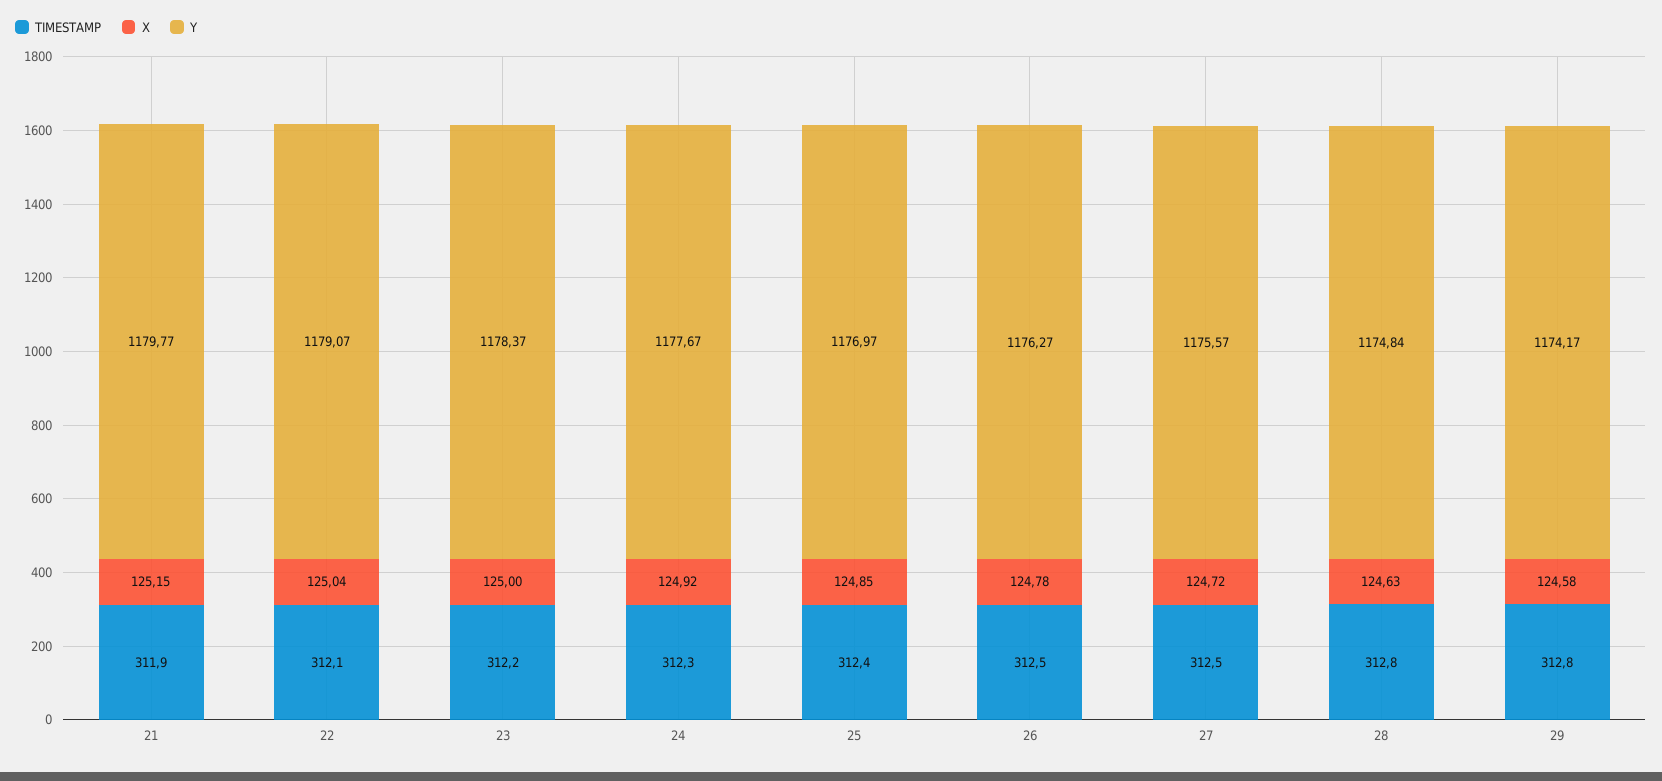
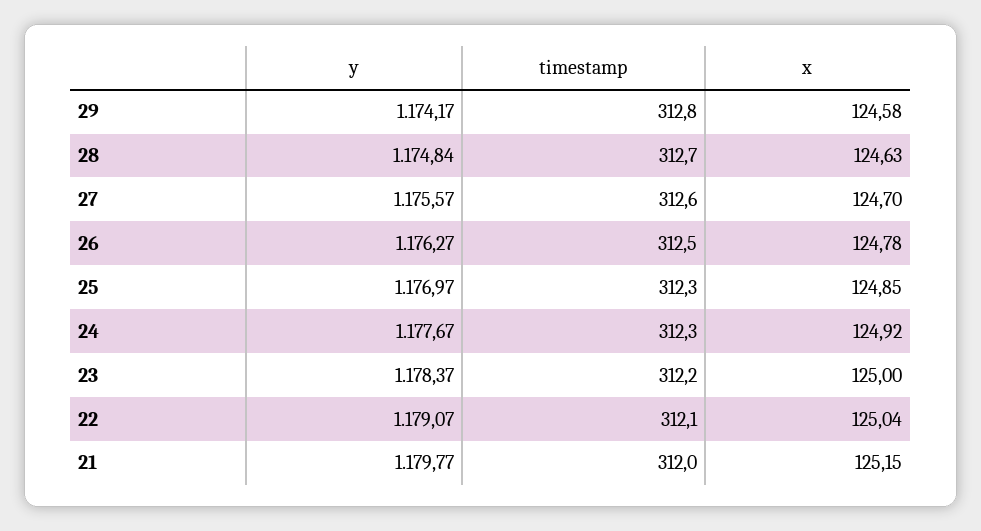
  {
    "TIMESTAMP": {
-     "21": 311.9,
+     "21": 312,
      "22": 312.1,
      "23": 312.2,
      "24": 312.3,
-     "25": 312.4,
+     "25": 312.3,
      "26": 312.5,
-     "27": 312.5,
+     "27": 312.6,
-     "28": 312.8,
+     "28": 312.7,
      "29": 312.8
    },
    "X": {
      "21": 125.15,
      "22": 125.04,
      "23": 125,
      "24": 124.92,
      "25": 124.85,
      "26": 124.78,
-     "27": 124.72,
+     "27": 124.7,
      "28": 124.63,
      "29": 124.58
    },
    "Y": {
      "21": 1179.77,
      "22": 1179.07,
      "23": 1178.37,
      "24": 1177.67,
      "25": 1176.97,
      "26": 1176.27,
      "27": 1175.57,
      "28": 1174.84,
      "29": 1174.17
    }
  }

